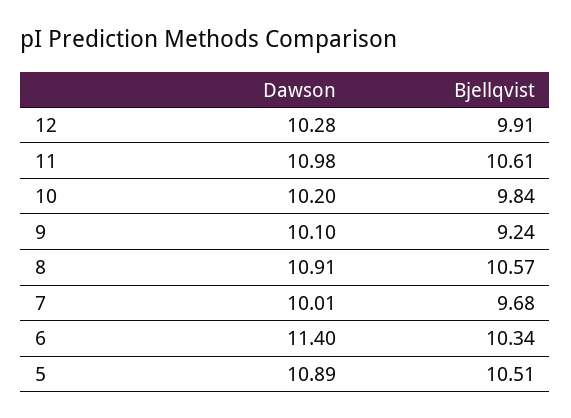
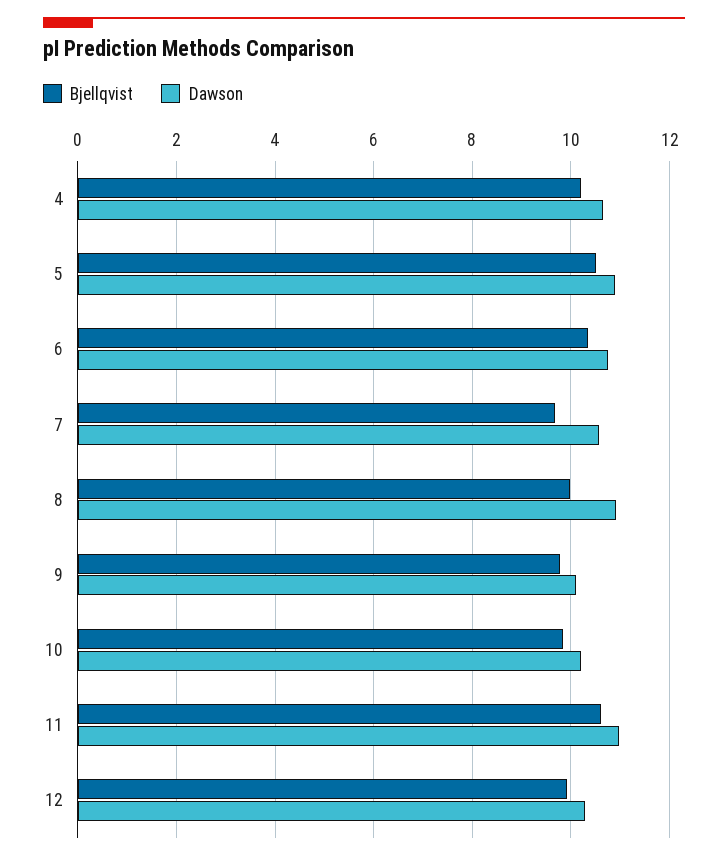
  {
    "Dawson": {
      "12": 10.28,
      "11": 10.98,
      "10": 10.2,
      "9": 10.1,
      "8": 10.91,
-     "7": 10.01,
+     "7": 10.6,
-     "6": 11.4,
+     "6": 10.8,
-     "5": 10.89
+     "5": 10.89,
+     "4": 10.6
    },
    "Bjellqvist": {
      "12": 9.91,
      "11": 10.61,
      "10": 9.84,
-     "9": 9.24,
+     "9": 9.8,
-     "8": 10.57,
+     "8": 10,
      "7": 9.68,
      "6": 10.34,
-     "5": 10.51
+     "5": 10.51,
+     "4": 10.2
    }
  }

